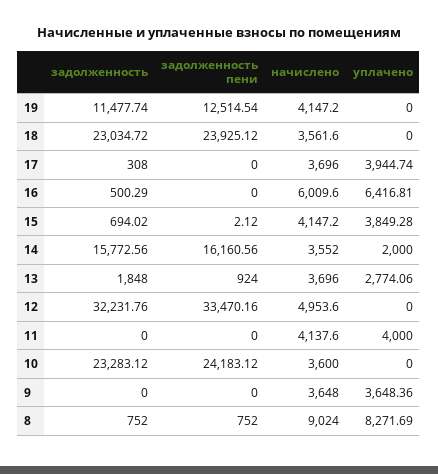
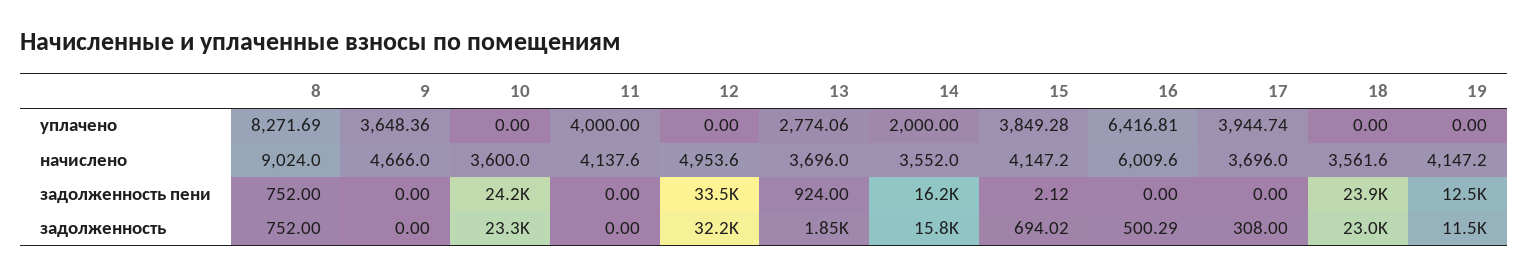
  {
    "задолженность": {
      "19": 11477.74,
      "18": 23034.72,
      "17": 308,
      "16": 500.29,
      "15": 694.02,
      "14": 15772.56,
      "13": 1848,
      "12": 32231.76,
      "11": 0,
      "10": 23283.12,
      "9": 0,
      "8": 752
    },
    "задолженность пени": {
      "19": 12514.54,
      "18": 23925.12,
      "17": 0,
      "16": 0,
      "15": 2.12,
      "14": 16160.56,
      "13": 924,
      "12": 33470.16,
      "11": 0,
      "10": 24183.12,
      "9": 0,
      "8": 752
    },
    "начислено": {
      "19": 4147.2,
      "18": 3561.6,
      "17": 3696,
      "16": 6009.6,
      "15": 4147.2,
      "14": 3552,
      "13": 3696,
      "12": 4953.6,
      "11": 4137.6,
      "10": 3600,
-     "9": 3648,
+     "9": 4666,
      "8": 9024
    },
    "уплачено": {
      "19": 0,
      "18": 0,
      "17": 3944.74,
      "16": 6416.81,
      "15": 3849.28,
      "14": 2000,
      "13": 2774.06,
      "12": 0,
      "11": 4000,
      "10": 0,
      "9": 3648.36,
      "8": 8271.69
    }
  }

